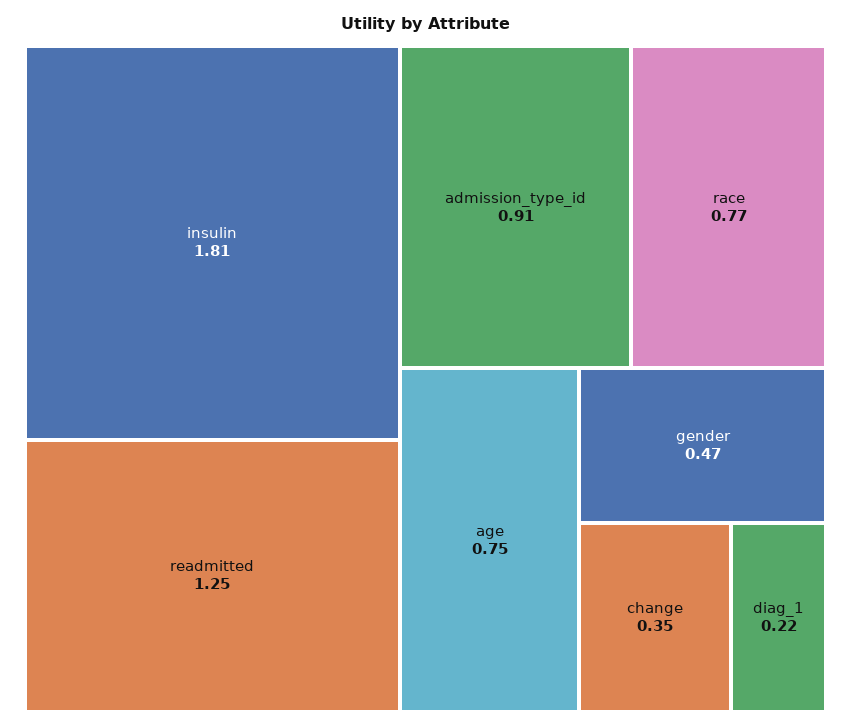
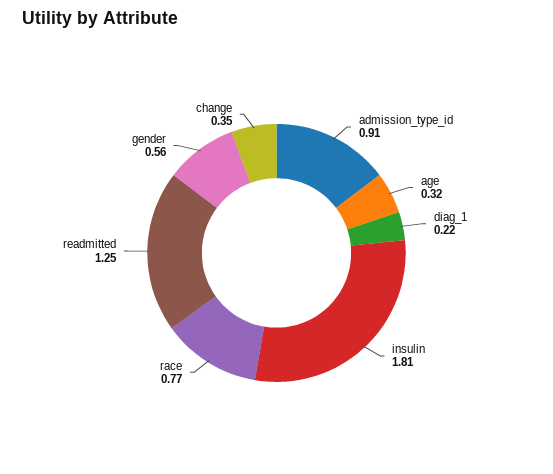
  {
    "insulin": 1.81,
    "readmitted": 1.25,
    "admission_type_id": 0.91,
    "race": 0.77,
-   "age": 0.75,
+   "age": 0.32,
-   "gender": 0.47,
+   "gender": 0.56,
    "change": 0.35,
    "diag_1": 0.22
  }

